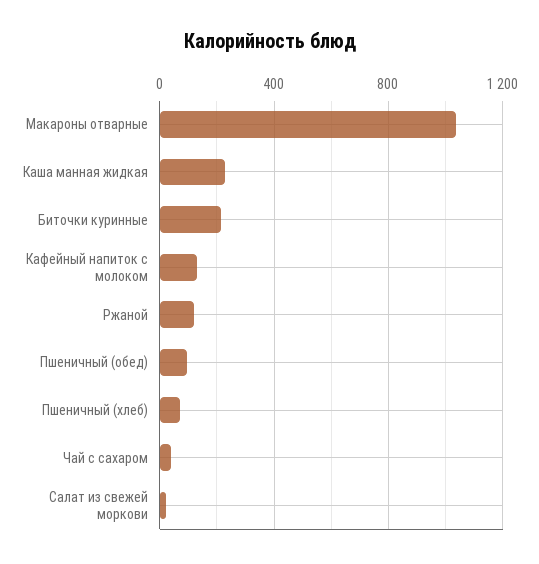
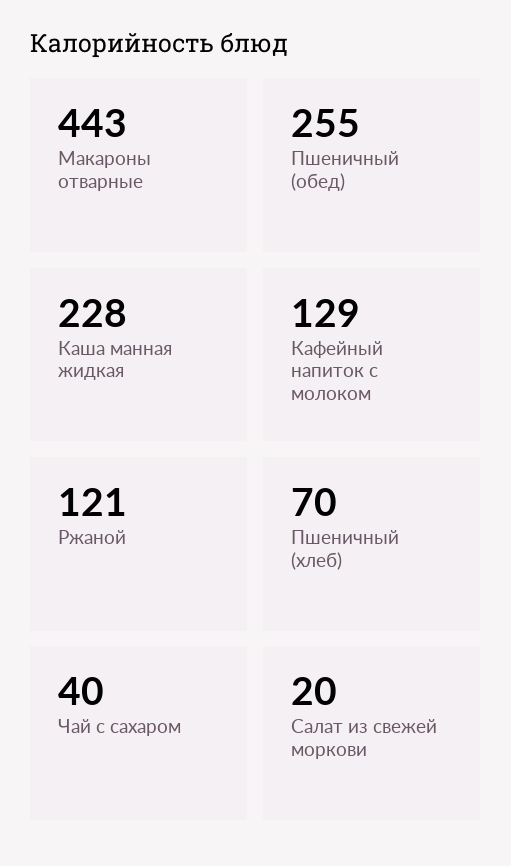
  {
-   "Макароны отварные": 1050,
+   "Макароны отварные": 443,
    "Каша манная жидкая": 228,
-   "Биточки куринные": 200,
    "Кафейный напиток с молоком": 129,
    "Ржаной": 121,
-   "Пшеничный (обед)": 100,
+   "Пшеничный (обед)": 255,
    "Пшеничный (хлеб)": 70,
    "Чай с сахаром": 40,
    "Салат из свежей моркови": 20
  }

